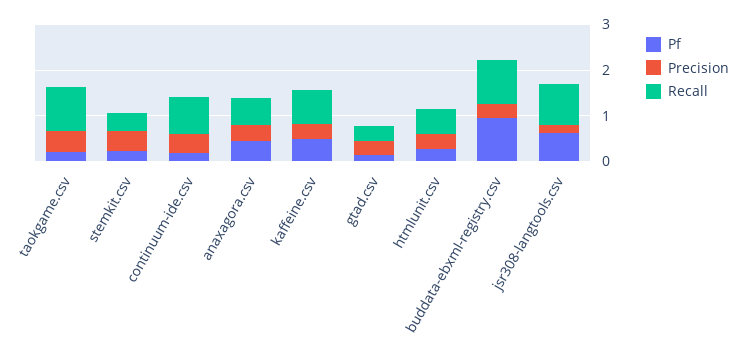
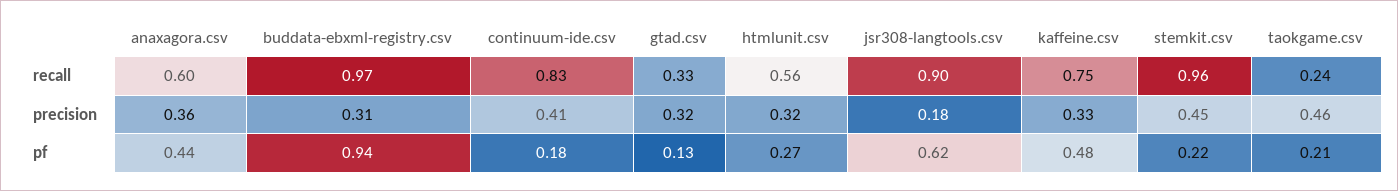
  {
    "Pf": {
      "taokgame.csv": 0.21,
      "stemkit.csv": 0.22,
      "continuum-ide.csv": 0.18,
      "anaxagora.csv": 0.44,
      "kaffeine.csv": 0.48,
      "gtad.csv": 0.13,
      "htmlunit.csv": 0.27,
      "buddata-ebxml-registry.csv": 0.94,
      "jsr308-langtools.csv": 0.62
    },
    "Precision": {
      "taokgame.csv": 0.46,
      "stemkit.csv": 0.45,
      "continuum-ide.csv": 0.41,
      "anaxagora.csv": 0.36,
      "kaffeine.csv": 0.33,
      "gtad.csv": 0.32,
      "htmlunit.csv": 0.32,
      "buddata-ebxml-registry.csv": 0.31,
      "jsr308-langtools.csv": 0.18
    },
    "Recall": {
-     "taokgame.csv": 1,
+     "taokgame.csv": 0.24,
-     "stemkit.csv": 0.4,
+     "stemkit.csv": 0.96,
      "continuum-ide.csv": 0.83,
      "anaxagora.csv": 0.6,
      "kaffeine.csv": 0.75,
      "gtad.csv": 0.33,
      "htmlunit.csv": 0.56,
      "buddata-ebxml-registry.csv": 0.97,
      "jsr308-langtools.csv": 0.9
    }
  }

